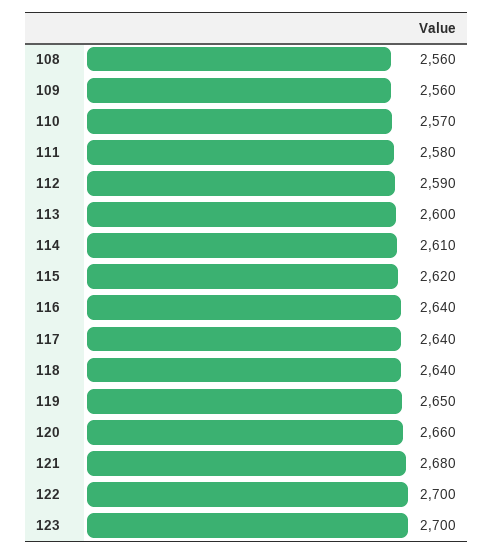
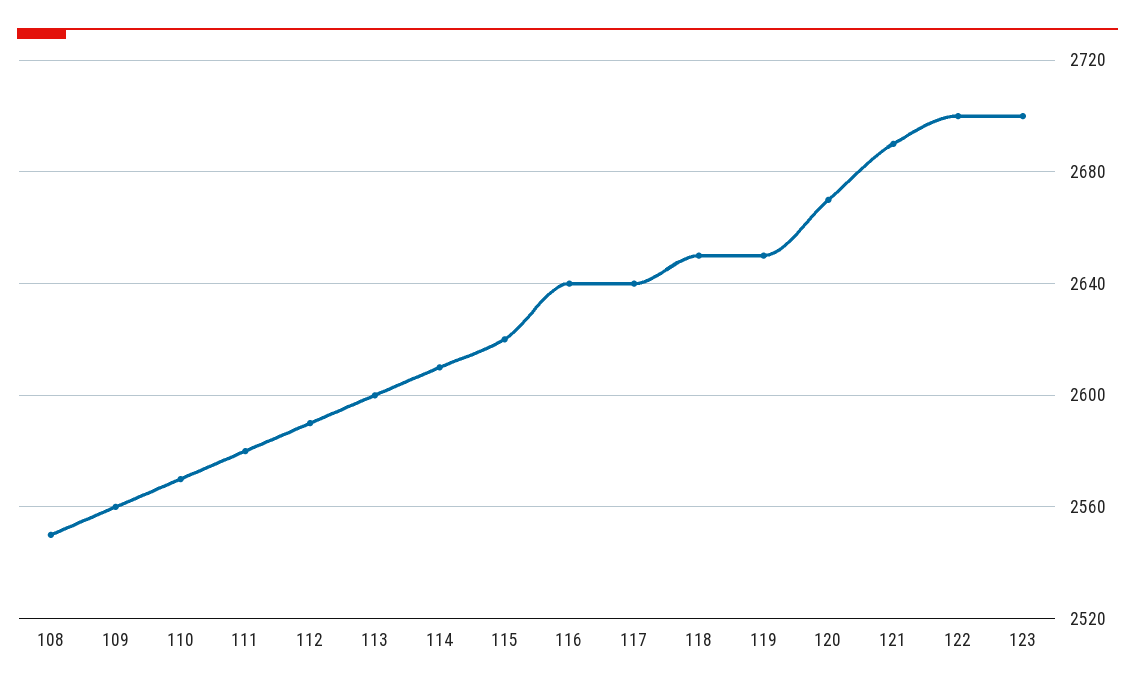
  {
-   "108": 2560,
+   "108": 2550,
    "109": 2560,
    "110": 2570,
    "111": 2580,
    "112": 2590,
    "113": 2600,
    "114": 2610,
    "115": 2620,
    "116": 2640,
    "117": 2640,
-   "118": 2640,
+   "118": 2650,
    "119": 2650,
-   "120": 2660,
+   "120": 2670,
-   "121": 2680,
+   "121": 2690,
    "122": 2700,
    "123": 2700
  }

